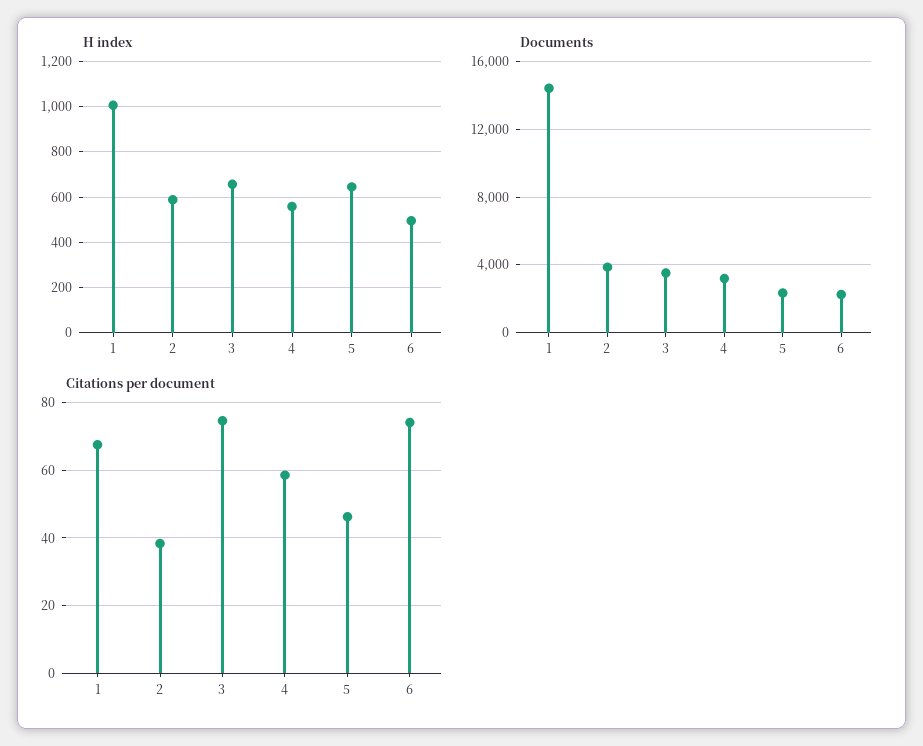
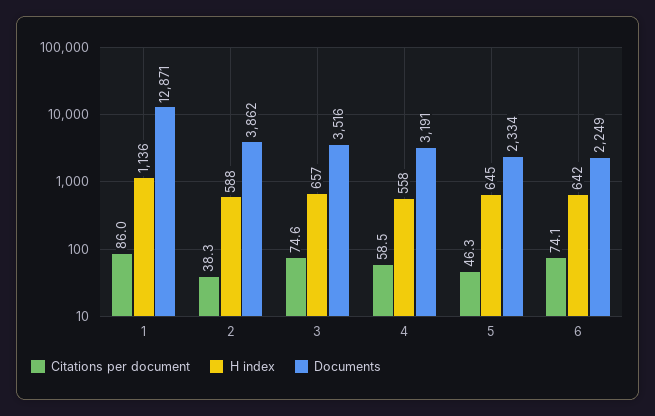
  {
    "H index": {
-     "1": 1000,
+     "1": 1136,
      "2": 588,
      "3": 657,
      "4": 558,
      "5": 645,
-     "6": 500
+     "6": 642
    },
    "Documents": {
-     "1": 14500,
+     "1": 12871,
      "2": 3862,
      "3": 3516,
      "4": 3191,
      "5": 2334,
      "6": 2249
    },
    "Citations per document": {
-     "1": 68,
+     "1": 86,
      "2": 38.3,
      "3": 74.6,
      "4": 58.5,
      "5": 46.3,
      "6": 74.1
    }
  }

